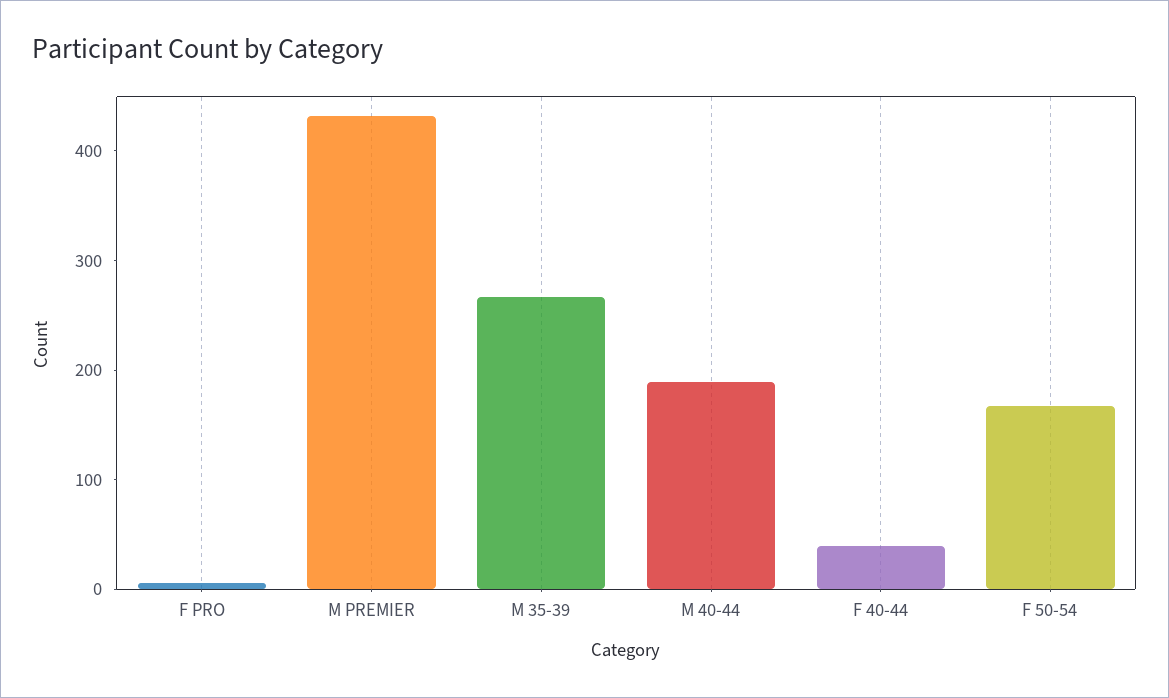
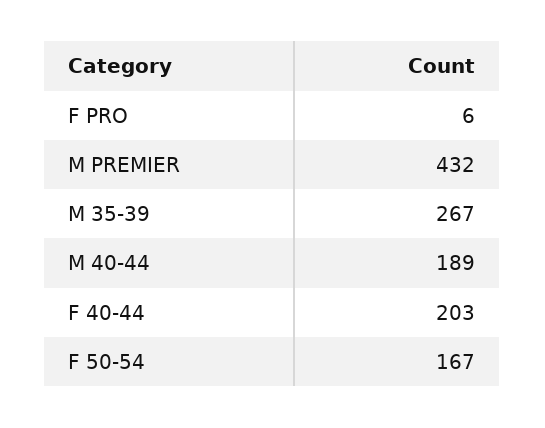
  {
    "F PRO": 6,
    "M PREMIER": 432,
    "M 35-39": 267,
    "M 40-44": 189,
-   "F 40-44": 40,
+   "F 40-44": 203,
    "F 50-54": 167
  }

